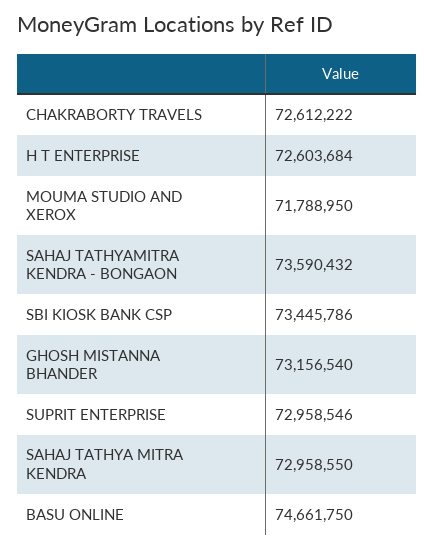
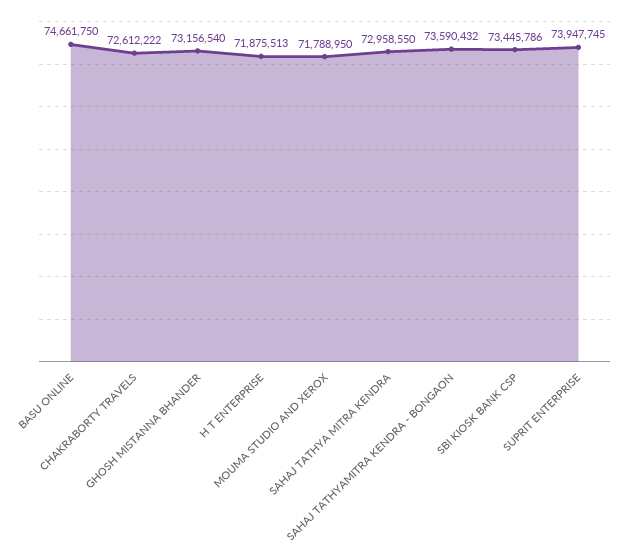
  {
    "CHAKRABORTY TRAVELS": 72612222,
-   "H T ENTERPRISE": 72603684,
+   "H T ENTERPRISE": 71875513,
    "MOUMA STUDIO AND XEROX": 71788950,
    "SAHAJ TATHYAMITRA KENDRA - BONGAON": 73590432,
    "SBI KIOSK BANK CSP": 73445786,
    "GHOSH MISTANNA BHANDER": 73156540,
-   "SUPRIT ENTERPRISE": 72958546,
+   "SUPRIT ENTERPRISE": 73947745,
    "SAHAJ TATHYA MITRA KENDRA": 72958550,
    "BASU ONLINE": 74661750
  }

